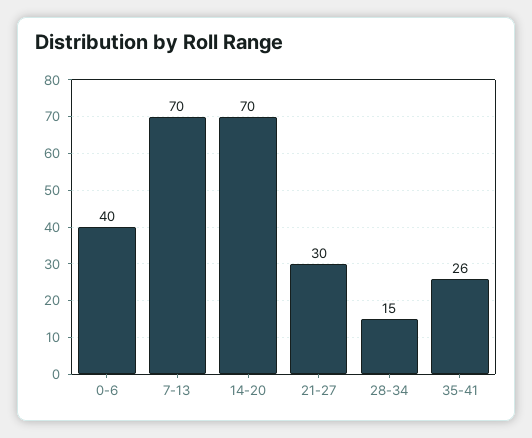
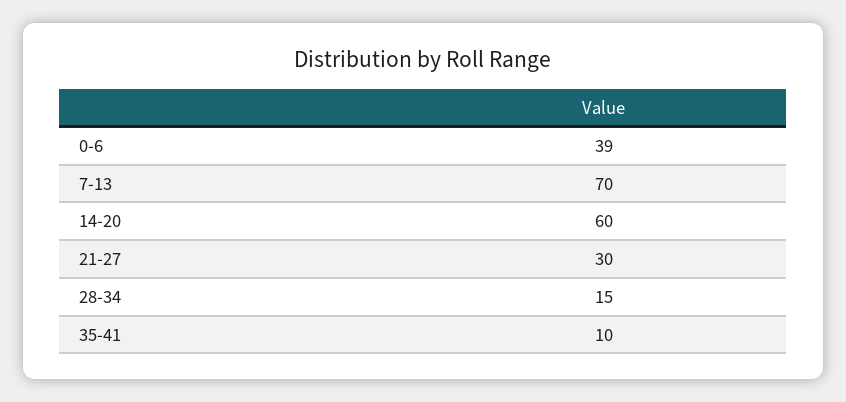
  {
-   "0-6": 40,
+   "0-6": 39,
    "7-13": 70,
-   "14-20": 70,
+   "14-20": 60,
    "21-27": 30,
    "28-34": 15,
-   "35-41": 26
+   "35-41": 10
  }

